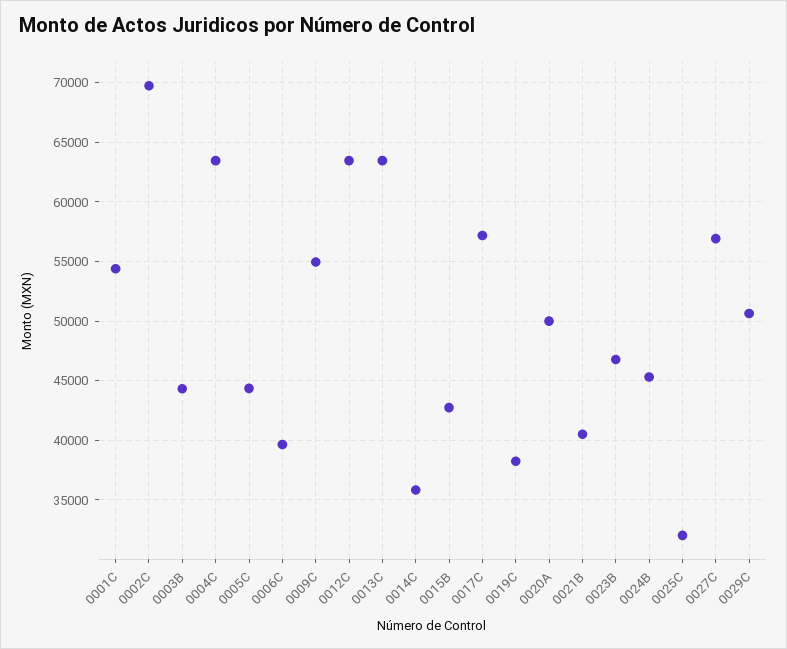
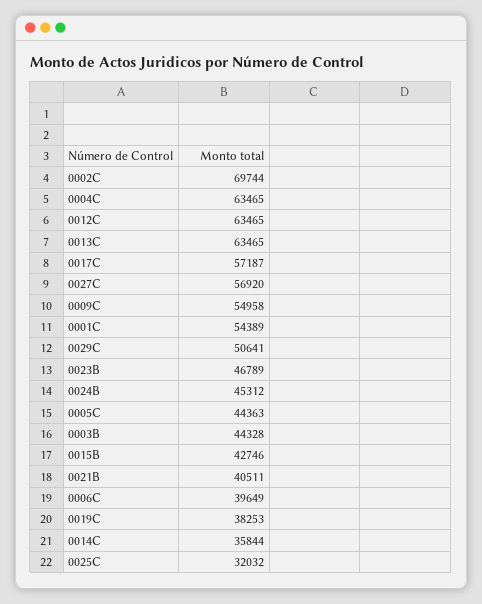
  {
    "0001C": 54389,
    "0002C": 69744,
    "0003B": 44328,
    "0004C": 63465,
    "0005C": 44363,
    "0006C": 39649,
    "0009C": 54958,
    "0012C": 63465,
    "0013C": 63465,
    "0014C": 35844,
    "0015B": 42746,
    "0017C": 57187,
    "0019C": 38253,
-   "0020A": 50000,
    "0021B": 40511,
    "0023B": 46789,
    "0024B": 45312,
    "0025C": 32032,
    "0027C": 56920,
    "0029C": 50641
  }

